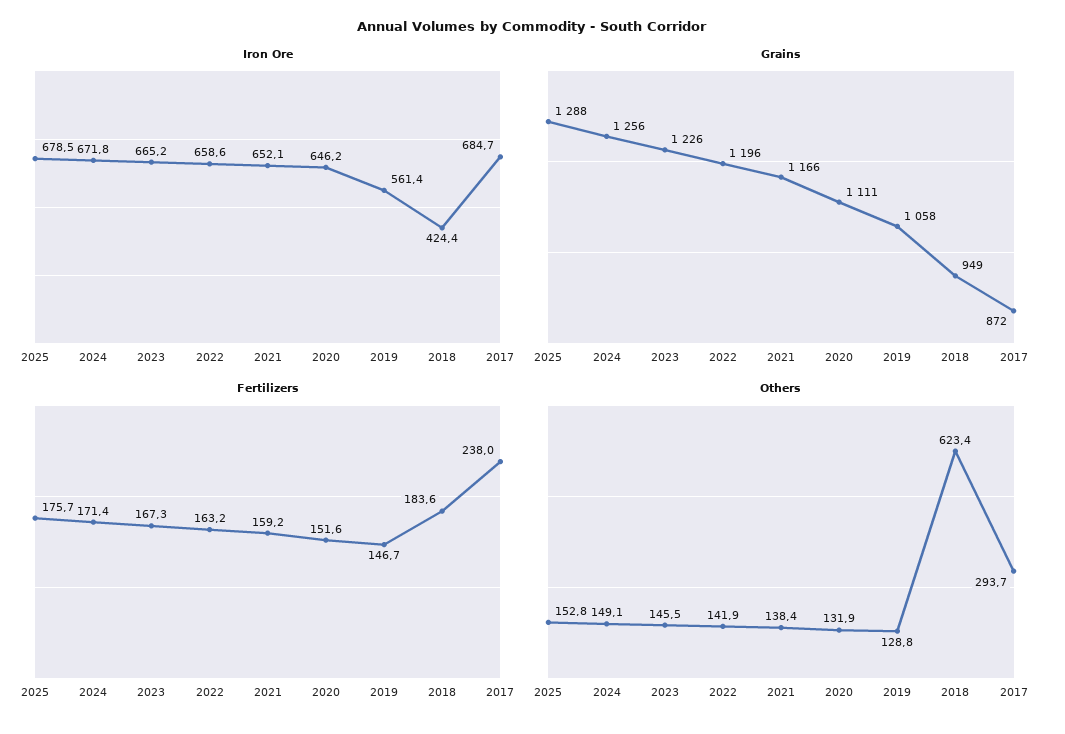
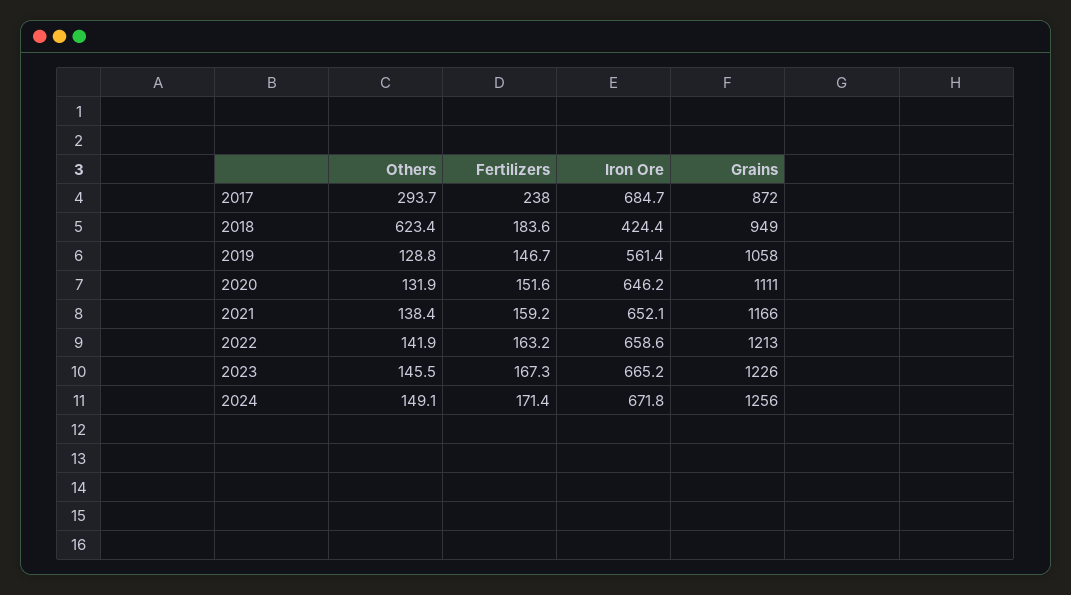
  {
    "Iron Ore": {
-     "2025": 678.5,
      "2024": 671.8,
      "2023": 665.2,
      "2022": 658.6,
      "2021": 652.1,
      "2020": 646.2,
      "2019": 561.4,
      "2018": 424.4,
      "2017": 684.7
    },
    "Grains": {
-     "2025": 1288,
      "2024": 1256,
      "2023": 1226,
-     "2022": 1196,
+     "2022": 1213,
      "2021": 1166,
      "2020": 1111,
      "2019": 1058,
      "2018": 949,
      "2017": 872
    },
    "Fertilizers": {
-     "2025": 175.7,
      "2024": 171.4,
      "2023": 167.3,
      "2022": 163.2,
      "2021": 159.2,
      "2020": 151.6,
      "2019": 146.7,
      "2018": 183.6,
      "2017": 238
    },
    "Others": {
-     "2025": 152.8,
      "2024": 149.1,
      "2023": 145.5,
      "2022": 141.9,
      "2021": 138.4,
      "2020": 131.9,
      "2019": 128.8,
      "2018": 623.4,
      "2017": 293.7
    }
  }

